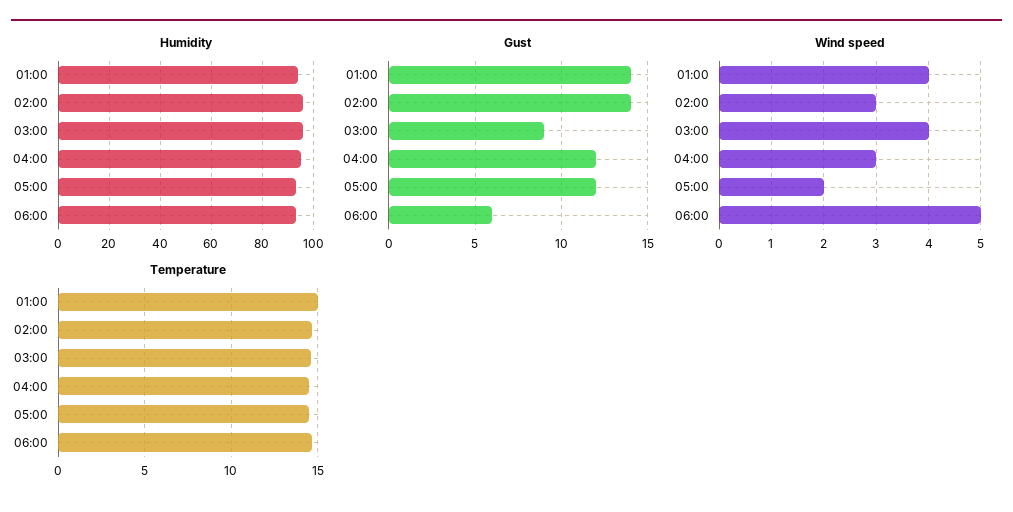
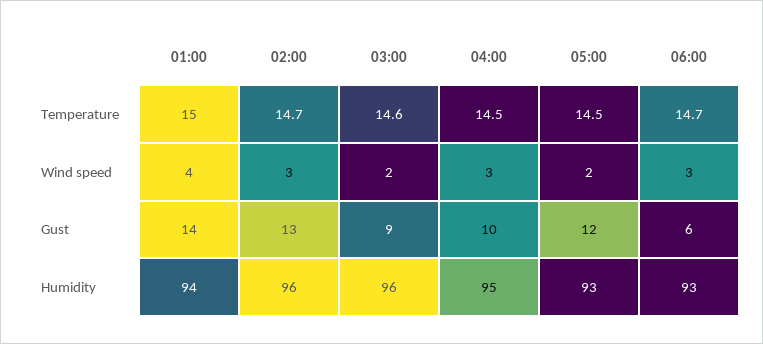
  {
    "Humidity": {
      "01:00": 94,
      "02:00": 96,
      "03:00": 96,
      "04:00": 95,
      "05:00": 93,
      "06:00": 93
    },
    "Gust": {
      "01:00": 14,
-     "02:00": 14,
+     "02:00": 13,
      "03:00": 9,
-     "04:00": 12,
+     "04:00": 10,
      "05:00": 12,
      "06:00": 6
    },
    "Wind speed": {
      "01:00": 4,
      "02:00": 3,
-     "03:00": 4,
+     "03:00": 2,
      "04:00": 3,
      "05:00": 2,
-     "06:00": 5
+     "06:00": 3
    },
    "Temperature": {
      "01:00": 15,
      "02:00": 14.7,
      "03:00": 14.6,
      "04:00": 14.5,
      "05:00": 14.5,
      "06:00": 14.7
    }
  }

